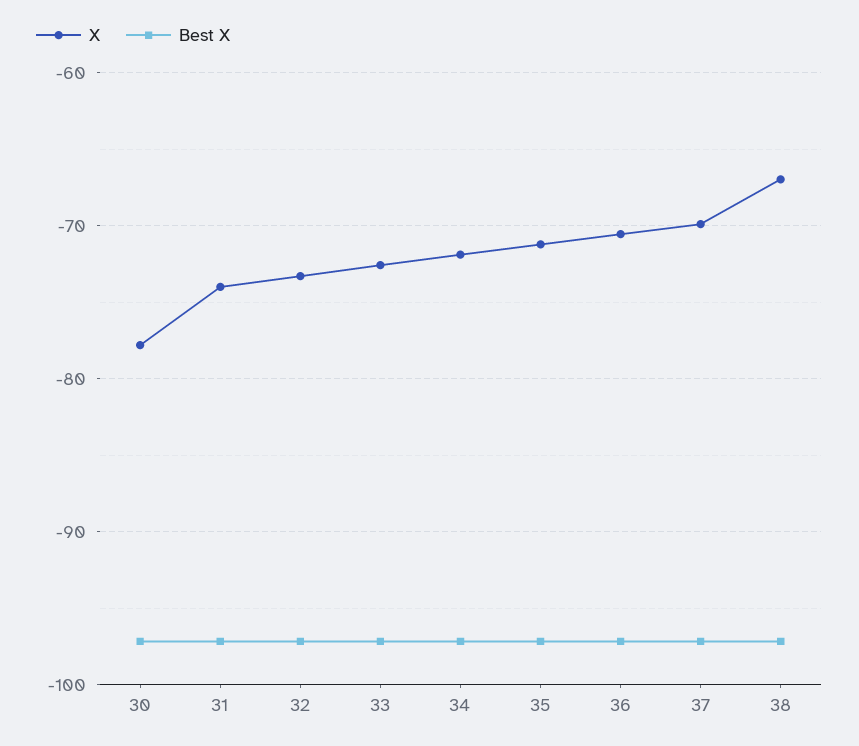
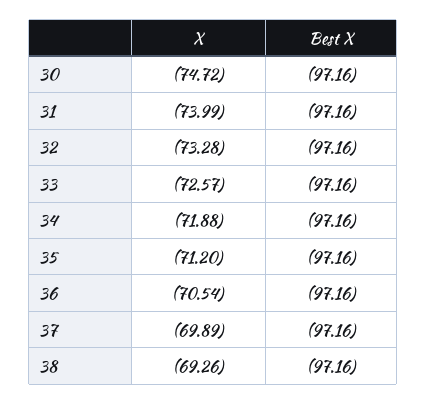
  {
    "X": {
-     "30": -78,
+     "30": -74.72,
      "31": -73.99,
      "32": -73.28,
      "33": -72.57,
      "34": -71.88,
      "35": -71.2,
      "36": -70.54,
      "37": -69.89,
-     "38": -67
+     "38": -69.26
    },
    "Best X": {
      "30": -97.16,
      "31": -97.16,
      "32": -97.16,
      "33": -97.16,
      "34": -97.16,
      "35": -97.16,
      "36": -97.16,
      "37": -97.16,
      "38": -97.16
    }
  }

